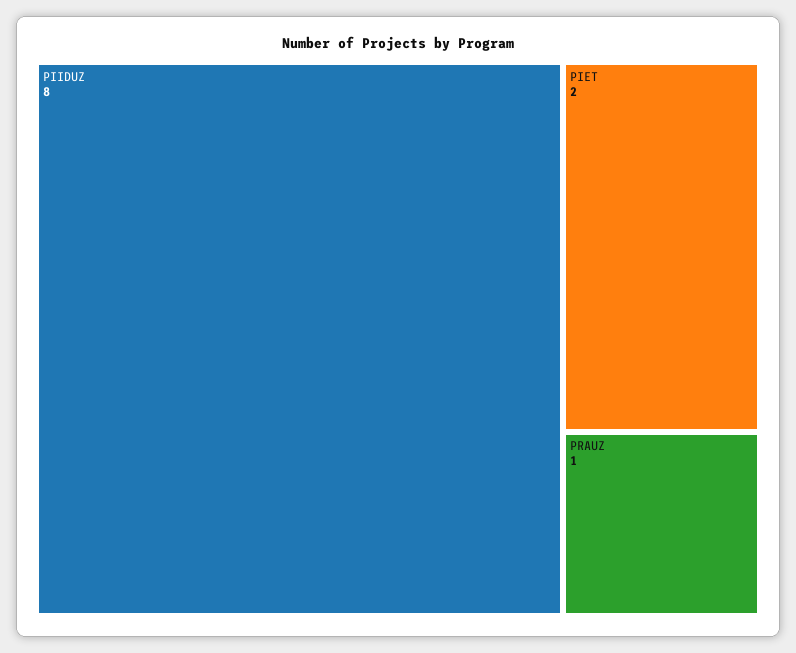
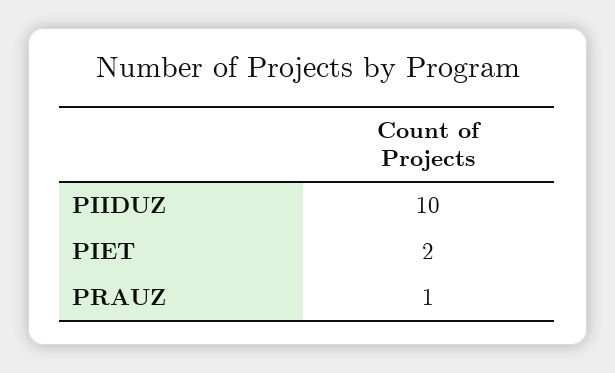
  {
-   "PIIDUZ": 8,
+   "PIIDUZ": 10,
    "PIET": 2,
    "PRAUZ": 1
  }

